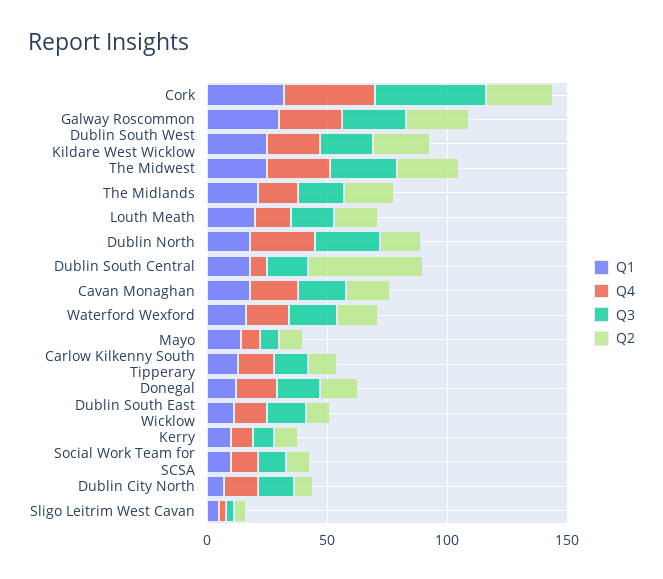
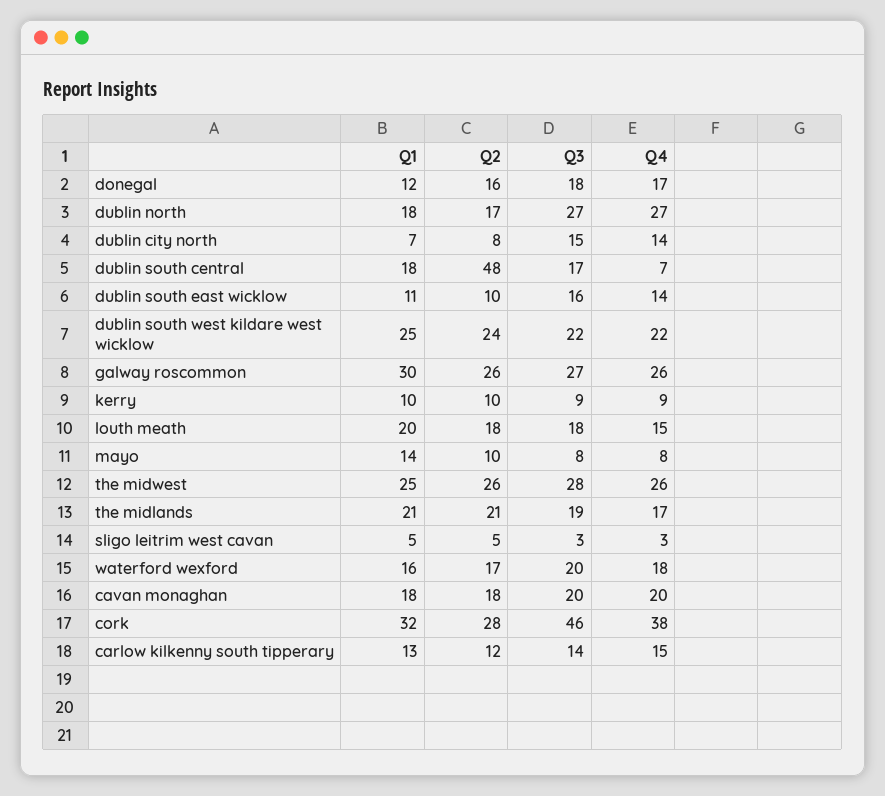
  {
    "Q1": {
      "Cork": 32,
      "Galway Roscommon": 30,
      "Dublin South West Kildare West Wicklow": 25,
      "The Midwest": 25,
      "The Midlands": 21,
      "Louth Meath": 20,
      "Dublin North": 18,
      "Dublin South Central": 18,
      "Cavan Monaghan": 18,
      "Waterford Wexford": 16,
      "Mayo": 14,
      "Carlow Kilkenny South Tipperary": 13,
      "Donegal": 12,
      "Dublin South East Wicklow": 11,
      "Kerry": 10,
-     "Social Work Team for SCSA": 10,
      "Dublin City North": 7,
      "Sligo Leitrim West Cavan": 5
    },
    "Q4": {
      "Cork": 38,
      "Galway Roscommon": 26,
      "Dublin South West Kildare West Wicklow": 22,
      "The Midwest": 26,
      "The Midlands": 17,
      "Louth Meath": 15,
      "Dublin North": 27,
      "Dublin South Central": 7,
      "Cavan Monaghan": 20,
      "Waterford Wexford": 18,
      "Mayo": 8,
      "Carlow Kilkenny South Tipperary": 15,
      "Donegal": 17,
      "Dublin South East Wicklow": 14,
      "Kerry": 9,
-     "Social Work Team for SCSA": 10,
      "Dublin City North": 14,
      "Sligo Leitrim West Cavan": 3
    },
    "Q3": {
      "Cork": 46,
      "Galway Roscommon": 27,
      "Dublin South West Kildare West Wicklow": 22,
      "The Midwest": 28,
      "The Midlands": 19,
      "Louth Meath": 18,
      "Dublin North": 27,
      "Dublin South Central": 17,
      "Cavan Monaghan": 20,
      "Waterford Wexford": 20,
      "Mayo": 8,
      "Carlow Kilkenny South Tipperary": 14,
      "Donegal": 18,
      "Dublin South East Wicklow": 16,
      "Kerry": 9,
-     "Social Work Team for SCSA": 10,
      "Dublin City North": 15,
      "Sligo Leitrim West Cavan": 3
    },
    "Q2": {
      "Cork": 28,
      "Galway Roscommon": 26,
      "Dublin South West Kildare West Wicklow": 24,
      "The Midwest": 26,
      "The Midlands": 21,
      "Louth Meath": 18,
      "Dublin North": 17,
      "Dublin South Central": 48,
      "Cavan Monaghan": 18,
      "Waterford Wexford": 17,
      "Mayo": 10,
      "Carlow Kilkenny South Tipperary": 12,
      "Donegal": 16,
      "Dublin South East Wicklow": 10,
      "Kerry": 10,
-     "Social Work Team for SCSA": 10,
      "Dublin City North": 8,
      "Sligo Leitrim West Cavan": 5
    }
  }

